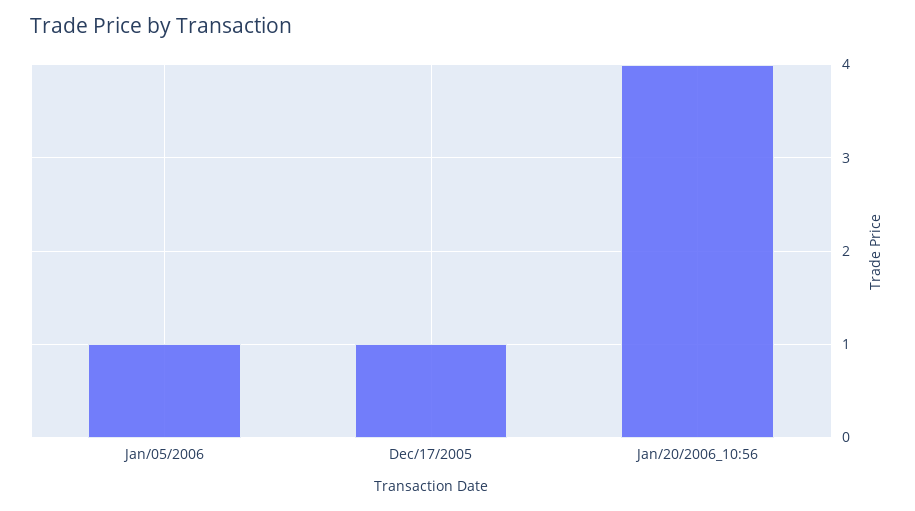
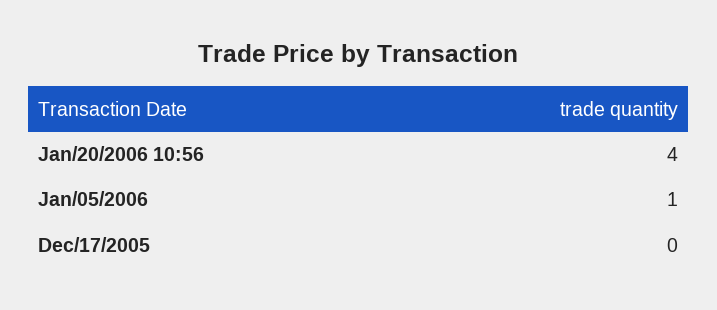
  {
    "Jan/05/2006": 1,
-   "Dec/17/2005": 1,
+   "Dec/17/2005": 0,
    "Jan/20/2006_10:56": 4
  }

